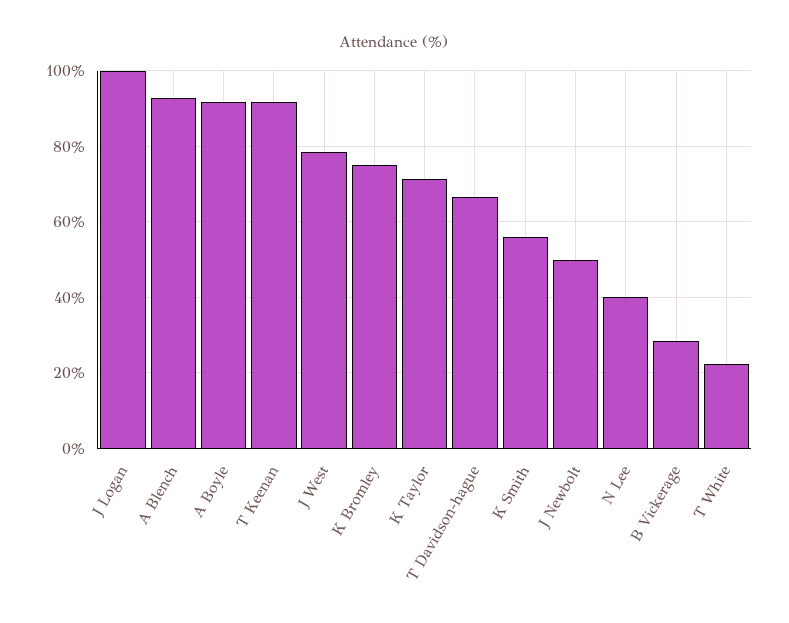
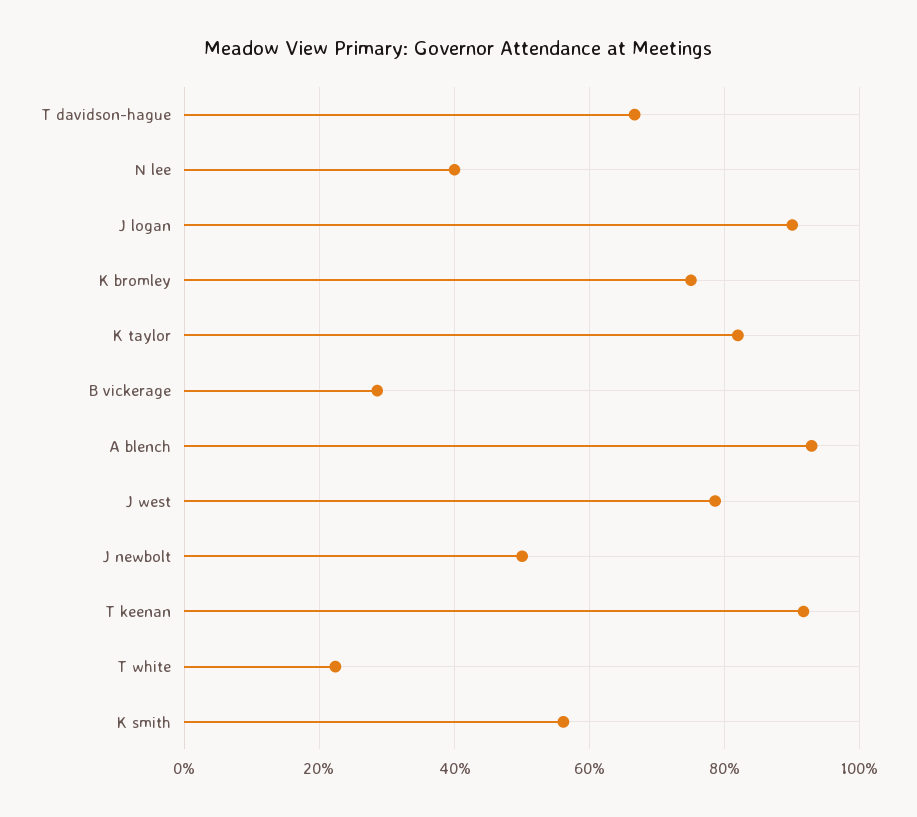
  {
-   "J Logan": 100,
+   "J Logan": 90,
    "A Blench": 92,
-   "A Boyle": 92,
    "T Keenan": 92,
    "J West": 78,
    "K Bromley": 76,
-   "K Taylor": 72,
+   "K Taylor": 82,
    "T Davidson-hague": 66,
    "K Smith": 56,
    "J Newbolt": 50,
    "N Lee": 40,
    "B Vickerage": 28,
    "T White": 22
  }

